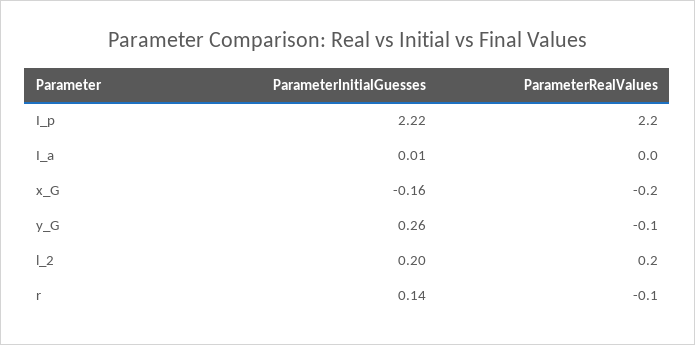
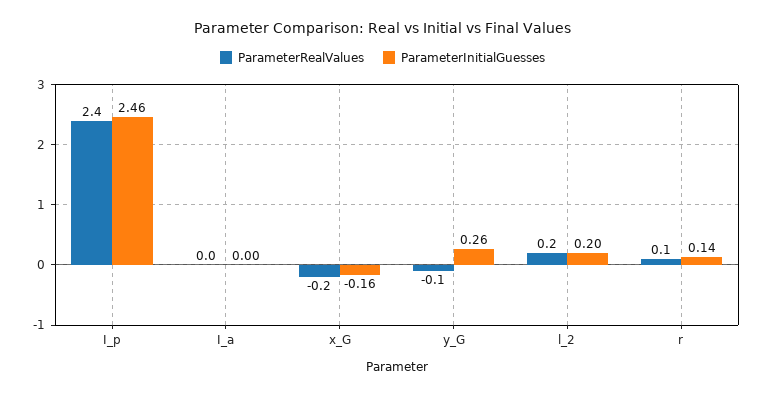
  {
    "ParameterInitialGuesses": {
-     "I_p": 2.22,
+     "I_p": 2.46,
-     "I_a": 0.01,
+     "I_a": 0,
      "x_G": -0.16,
      "y_G": 0.26,
      "l_2": 0.2,
      "r": 0.14
    },
    "ParameterRealValues": {
-     "I_p": 2.2,
+     "I_p": 2.4,
      "I_a": 0,
      "x_G": -0.2,
      "y_G": -0.1,
      "l_2": 0.2,
-     "r": -0.1
+     "r": 0.1
    }
  }

